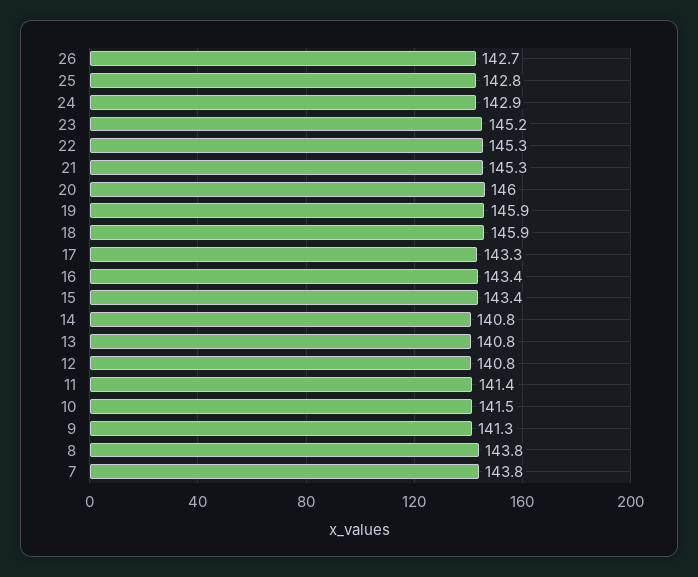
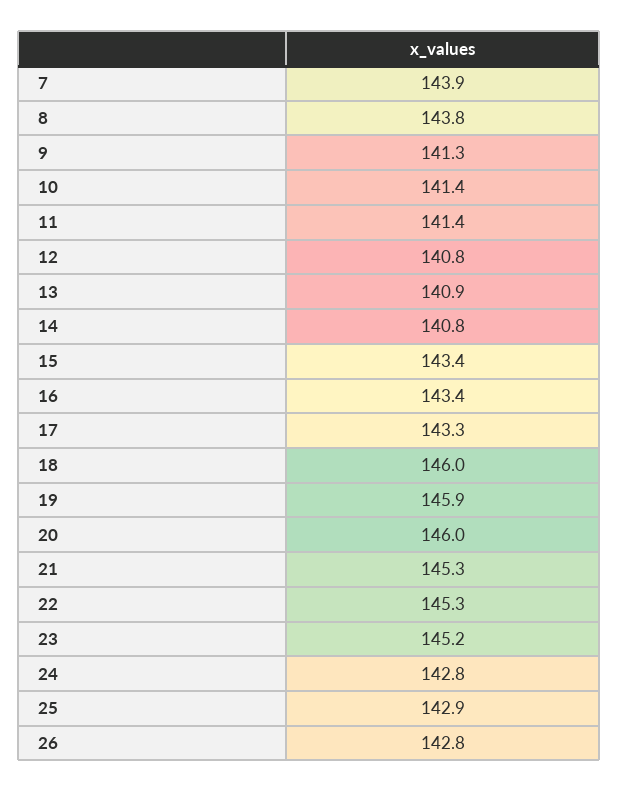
  {
-   "26": 142.7,
+   "26": 142.8,
-   "25": 142.8,
+   "25": 142.9,
-   "24": 142.9,
+   "24": 142.8,
    "23": 145.2,
    "22": 145.3,
    "21": 145.3,
    "20": 146,
    "19": 145.9,
-   "18": 145.9,
+   "18": 146,
    "17": 143.3,
    "16": 143.4,
    "15": 143.4,
    "14": 140.8,
-   "13": 140.8,
+   "13": 140.9,
    "12": 140.8,
    "11": 141.4,
-   "10": 141.5,
+   "10": 141.4,
    "9": 141.3,
    "8": 143.8,
-   "7": 143.8
+   "7": 143.9
  }

